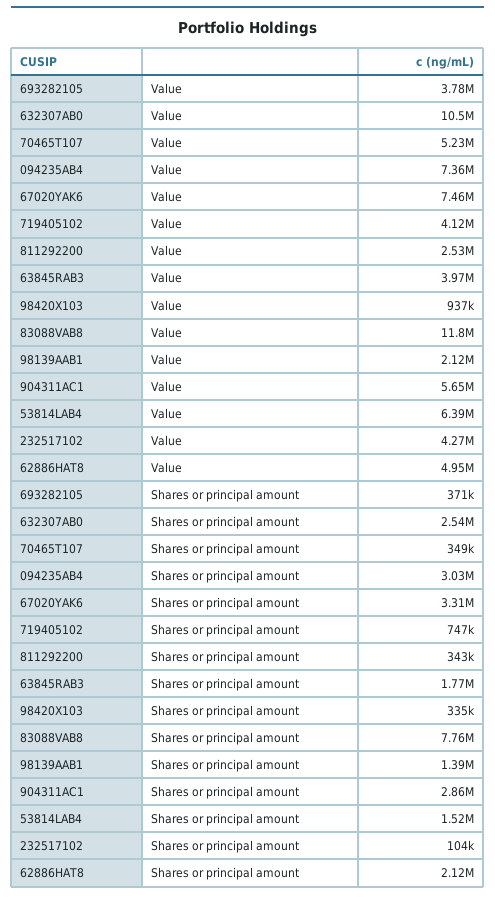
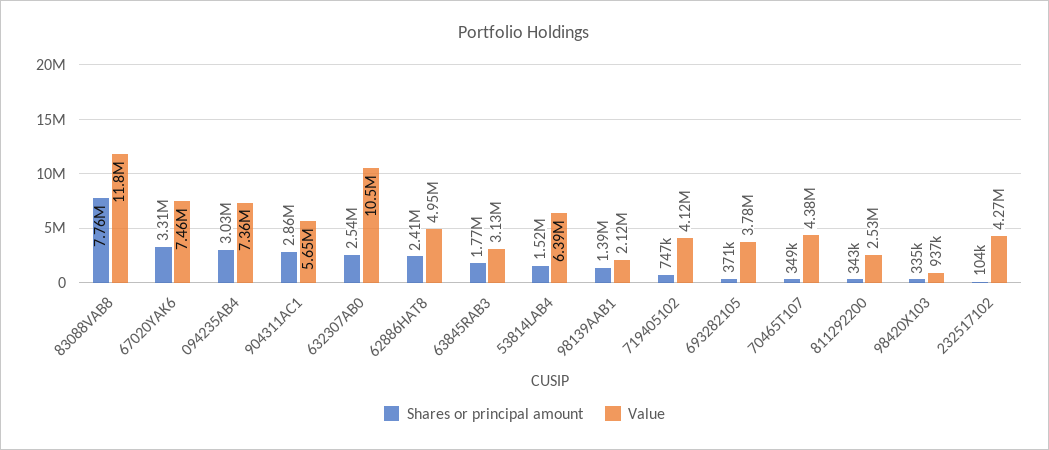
  {
    "Value": {
      "693282105": 3780000,
      "632307AB0": 10500000,
-     "70465T107": 5230000,
+     "70465T107": 4380000,
      "094235AB4": 7360000,
      "67020YAK6": 7460000,
      "719405102": 4120000,
      "811292200": 2530000,
-     "63845RAB3": 3970000,
+     "63845RAB3": 3130000,
      "98420X103": 937000,
      "83088VAB8": 11800000,
      "98139AAB1": 2120000,
      "904311AC1": 5650000,
      "53814LAB4": 6390000,
      "232517102": 4270000,
      "62886HAT8": 4950000
    },
    "Shares or principal amount": {
      "693282105": 371000,
      "632307AB0": 2540000,
      "70465T107": 349000,
      "094235AB4": 3030000,
      "67020YAK6": 3310000,
      "719405102": 747000,
      "811292200": 343000,
      "63845RAB3": 1770000,
      "98420X103": 335000,
      "83088VAB8": 7760000,
      "98139AAB1": 1390000,
      "904311AC1": 2860000,
      "53814LAB4": 1520000,
      "232517102": 104000,
-     "62886HAT8": 2120000
+     "62886HAT8": 2410000
    }
  }

